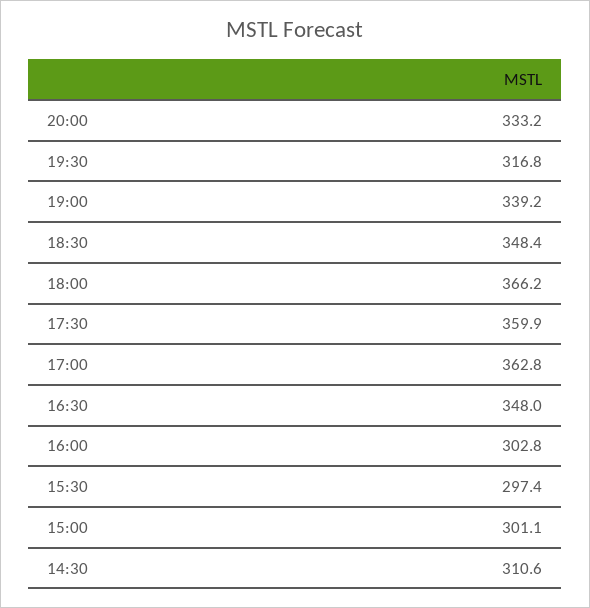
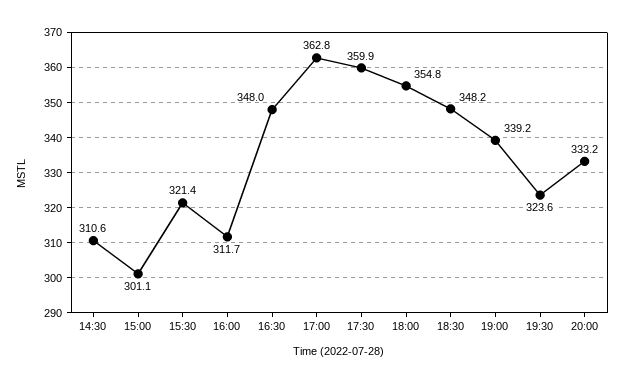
  {
    "20:00": 333.2,
-   "19:30": 316.8,
+   "19:30": 323.6,
    "19:00": 339.2,
-   "18:30": 348.4,
+   "18:30": 348.2,
-   "18:00": 366.2,
+   "18:00": 354.8,
    "17:30": 359.9,
    "17:00": 362.8,
    "16:30": 348,
-   "16:00": 302.8,
+   "16:00": 311.7,
-   "15:30": 297.4,
+   "15:30": 321.4,
    "15:00": 301.1,
    "14:30": 310.6
  }

